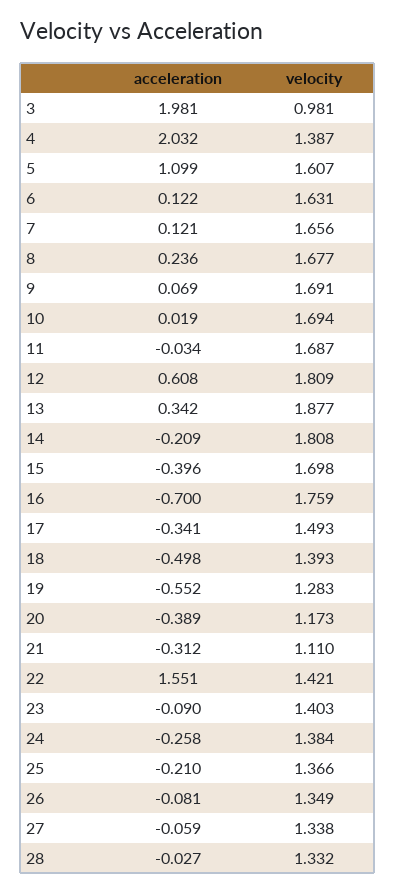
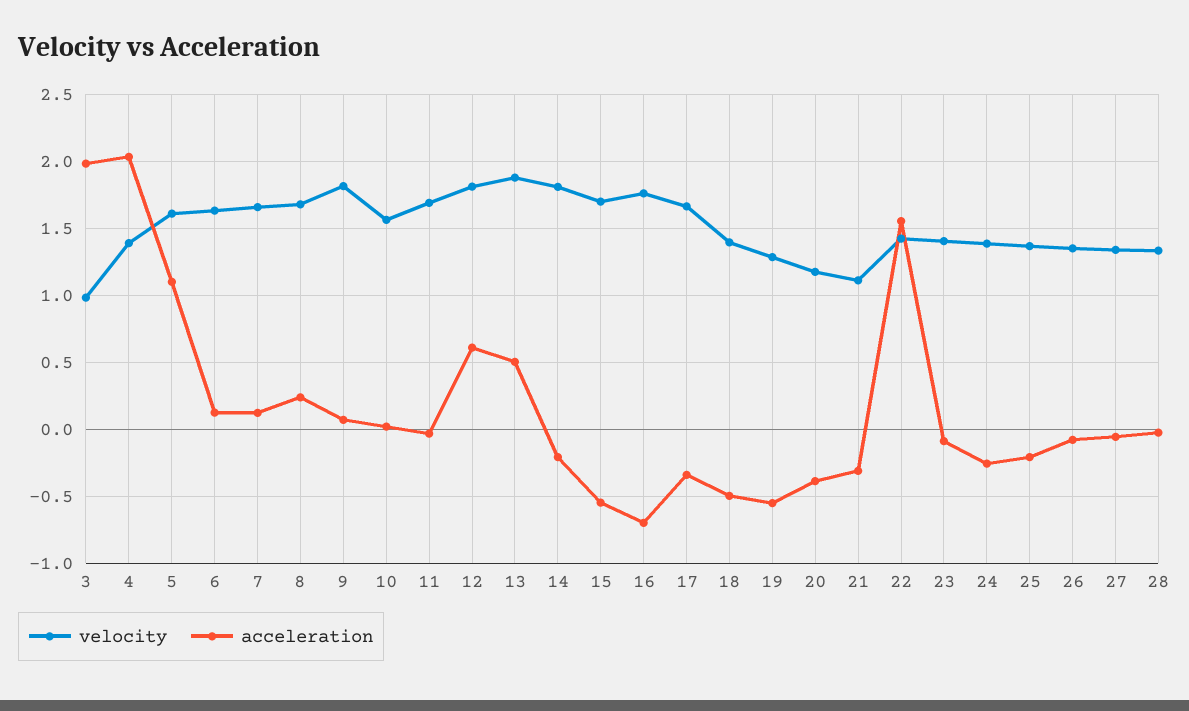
  {
    "acceleration": {
      "3": 1.981,
      "4": 2.032,
      "5": 1.099,
      "6": 0.122,
      "7": 0.121,
      "8": 0.236,
      "9": 0.069,
      "10": 0.019,
      "11": -0.034,
      "12": 0.608,
-     "13": 0.342,
+     "13": 0.5,
      "14": -0.209,
-     "15": -0.396,
+     "15": -0.55,
      "16": -0.7,
      "17": -0.341,
      "18": -0.498,
      "19": -0.552,
      "20": -0.389,
      "21": -0.312,
      "22": 1.551,
      "23": -0.09,
      "24": -0.258,
      "25": -0.21,
      "26": -0.081,
      "27": -0.059,
      "28": -0.027
    },
    "velocity": {
      "3": 0.981,
      "4": 1.387,
      "5": 1.607,
      "6": 1.631,
      "7": 1.656,
      "8": 1.677,
-     "9": 1.691,
+     "9": 1.8,
-     "10": 1.694,
+     "10": 1.55,
      "11": 1.687,
      "12": 1.809,
      "13": 1.877,
      "14": 1.808,
      "15": 1.698,
      "16": 1.759,
-     "17": 1.493,
+     "17": 1.65,
      "18": 1.393,
      "19": 1.283,
      "20": 1.173,
      "21": 1.11,
      "22": 1.421,
      "23": 1.403,
      "24": 1.384,
      "25": 1.366,
      "26": 1.349,
      "27": 1.338,
      "28": 1.332
    }
  }

